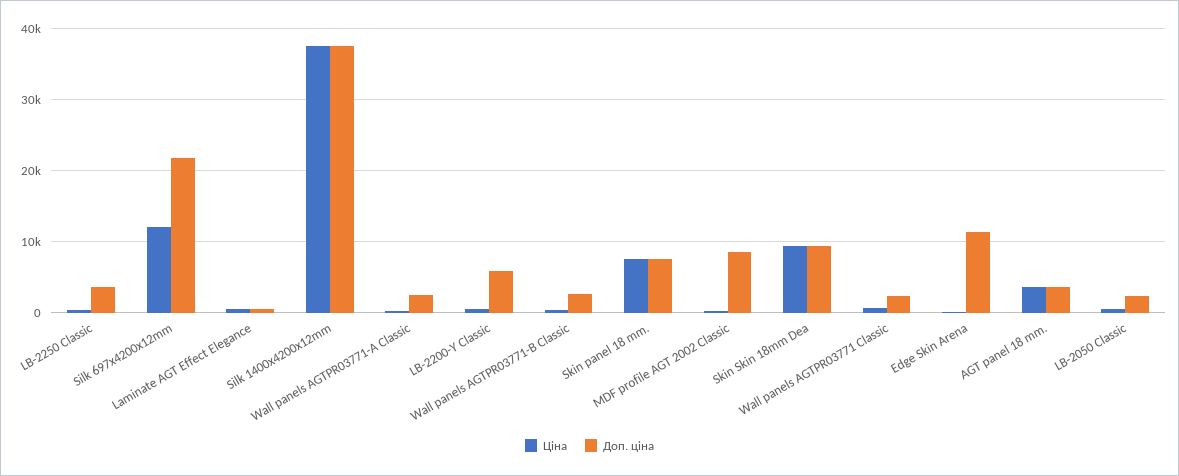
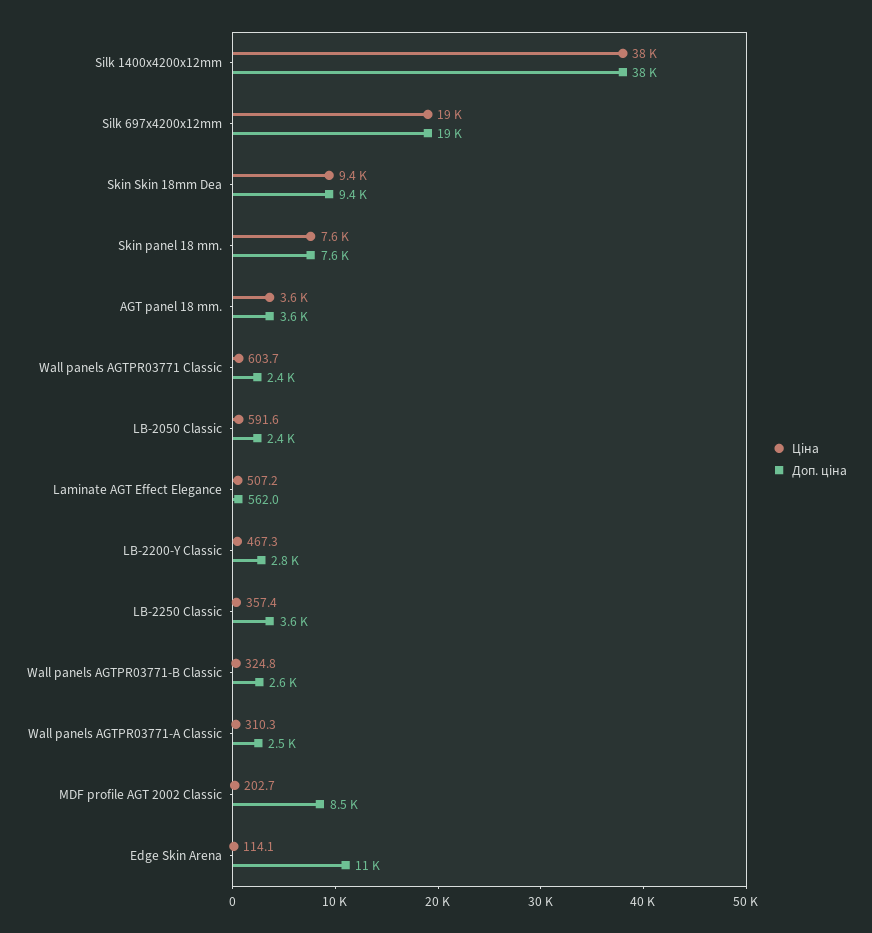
  {
    "Ціна": {
      "LB-2250 Classic": 357.4,
-     "Silk 697x4200x12mm": 12000,
+     "Silk 697x4200x12mm": 19000,
      "Laminate AGT Effect Elegance": 507.2,
      "Silk 1400x4200x12mm": 38000,
      "Wall panels AGTPR03771-A Classic": 310.3,
      "LB-2200-Y Classic": 467.3,
      "Wall panels AGTPR03771-B Classic": 324.8,
      "Skin panel 18 mm.": 7600,
      "MDF profile AGT 2002 Classic": 202.7,
      "Skin Skin 18mm Dea": 9400,
      "Wall panels AGTPR03771 Classic": 603.7,
      "Edge Skin Arena": 114.1,
      "AGT panel 18 mm.": 3600,
      "LB-2050 Classic": 591.6
    },
    "Доп. ціна": {
      "LB-2250 Classic": 3600,
-     "Silk 697x4200x12mm": 22000,
+     "Silk 697x4200x12mm": 19000,
      "Laminate AGT Effect Elegance": 562,
      "Silk 1400x4200x12mm": 38000,
      "Wall panels AGTPR03771-A Classic": 2500,
-     "LB-2200-Y Classic": 6000,
+     "LB-2200-Y Classic": 2800,
      "Wall panels AGTPR03771-B Classic": 2600,
      "Skin panel 18 mm.": 7600,
      "MDF profile AGT 2002 Classic": 8500,
      "Skin Skin 18mm Dea": 9400,
      "Wall panels AGTPR03771 Classic": 2400,
      "Edge Skin Arena": 11000,
      "AGT panel 18 mm.": 3600,
      "LB-2050 Classic": 2400
    }
  }

